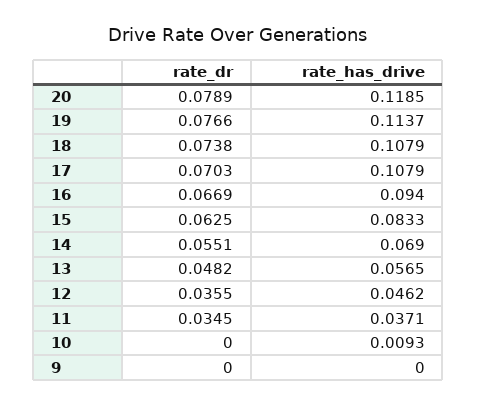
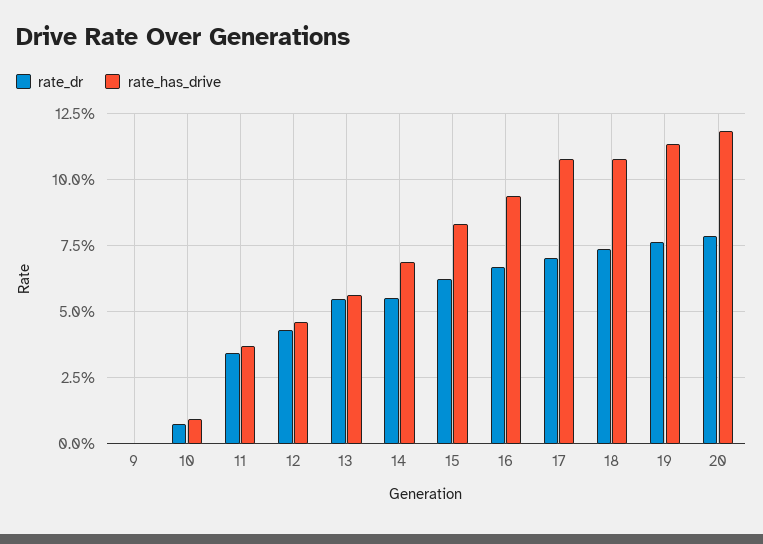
  {
    "rate_dr": {
      "20": 0.0789,
      "19": 0.0766,
      "18": 0.0738,
      "17": 0.0703,
      "16": 0.0669,
      "15": 0.0625,
      "14": 0.0551,
-     "13": 0.0482,
+     "13": 0.055,
-     "12": 0.0355,
+     "12": 0.0425,
      "11": 0.0345,
-     "10": 0,
+     "10": 0.0075,
      "9": 0
    },
    "rate_has_drive": {
      "20": 0.1185,
      "19": 0.1137,
      "18": 0.1079,
      "17": 0.1079,
      "16": 0.094,
      "15": 0.0833,
      "14": 0.069,
      "13": 0.0565,
      "12": 0.0462,
      "11": 0.0371,
      "10": 0.0093,
      "9": 0
    }
  }

